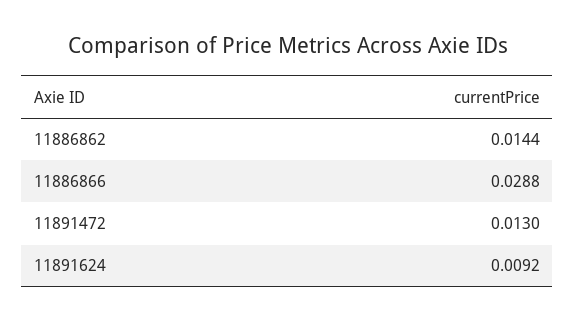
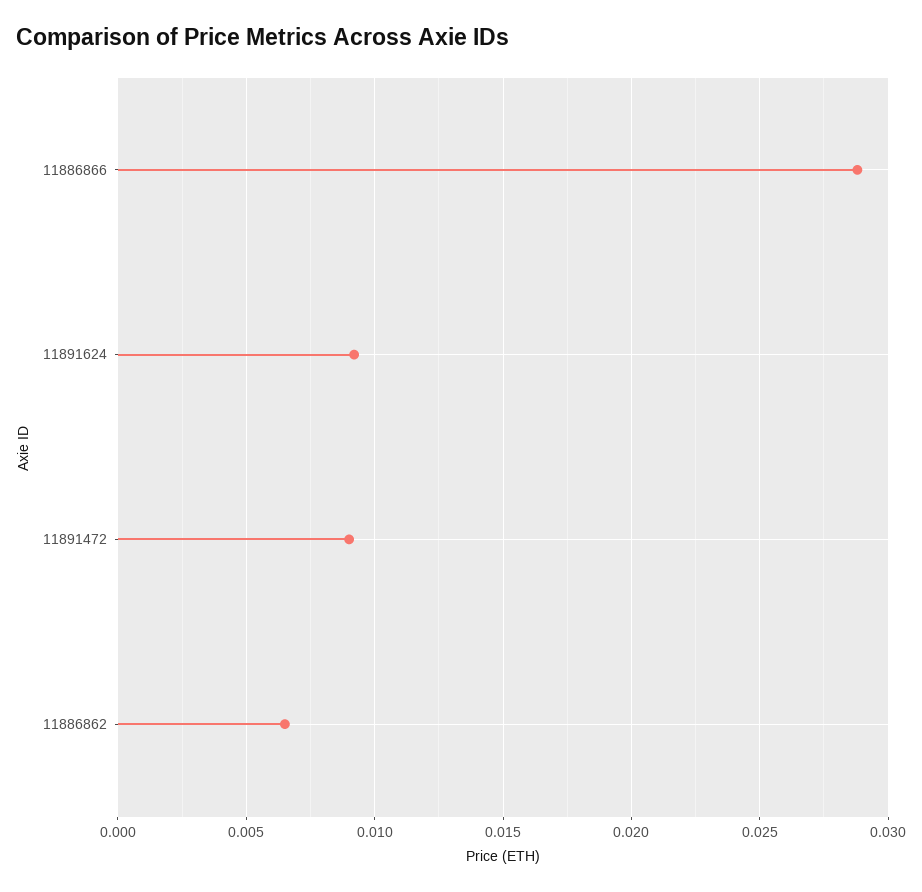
  {
-   "11886862": 0.0144,
+   "11886862": 0.0065,
    "11886866": 0.0288,
-   "11891472": 0.013,
+   "11891472": 0.009,
    "11891624": 0.0092
  }

